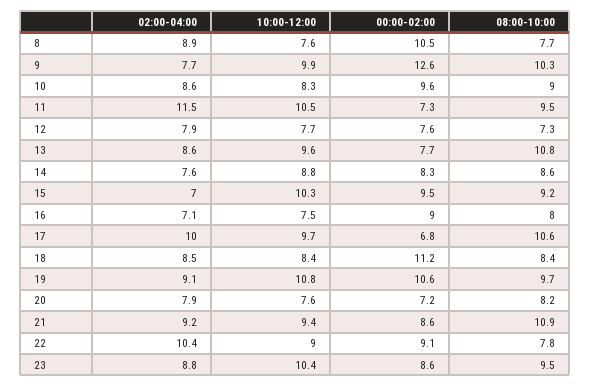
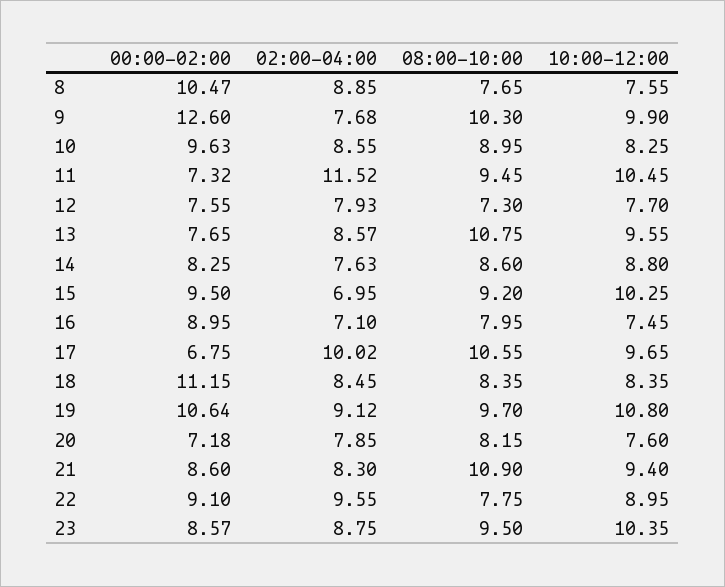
  {
    "02:00-04:00": {
      "8": 8.85,
      "9": 7.68,
      "10": 8.55,
      "11": 11.52,
      "12": 7.93,
      "13": 8.57,
      "14": 7.63,
      "15": 6.95,
      "16": 7.1,
      "17": 10.02,
      "18": 8.45,
      "19": 9.12,
      "20": 7.85,
-     "21": 9.2,
+     "21": 8.3,
-     "22": 10.4,
+     "22": 9.55,
      "23": 8.75
    },
    "10:00-12:00": {
      "8": 7.55,
      "9": 9.9,
      "10": 8.25,
      "11": 10.45,
      "12": 7.7,
      "13": 9.55,
      "14": 8.8,
      "15": 10.25,
      "16": 7.45,
      "17": 9.65,
      "18": 8.35,
      "19": 10.8,
      "20": 7.6,
      "21": 9.4,
      "22": 8.95,
      "23": 10.35
    },
    "00:00-02:00": {
      "8": 10.47,
      "9": 12.6,
      "10": 9.63,
      "11": 7.32,
      "12": 7.55,
      "13": 7.65,
      "14": 8.25,
      "15": 9.5,
      "16": 8.95,
      "17": 6.75,
      "18": 11.15,
      "19": 10.64,
      "20": 7.18,
      "21": 8.6,
      "22": 9.1,
      "23": 8.57
    },
    "08:00-10:00": {
      "8": 7.65,
      "9": 10.3,
      "10": 8.95,
      "11": 9.45,
      "12": 7.3,
      "13": 10.75,
      "14": 8.6,
      "15": 9.2,
      "16": 7.95,
      "17": 10.55,
      "18": 8.35,
      "19": 9.7,
      "20": 8.15,
      "21": 10.9,
      "22": 7.75,
      "23": 9.5
    }
  }

